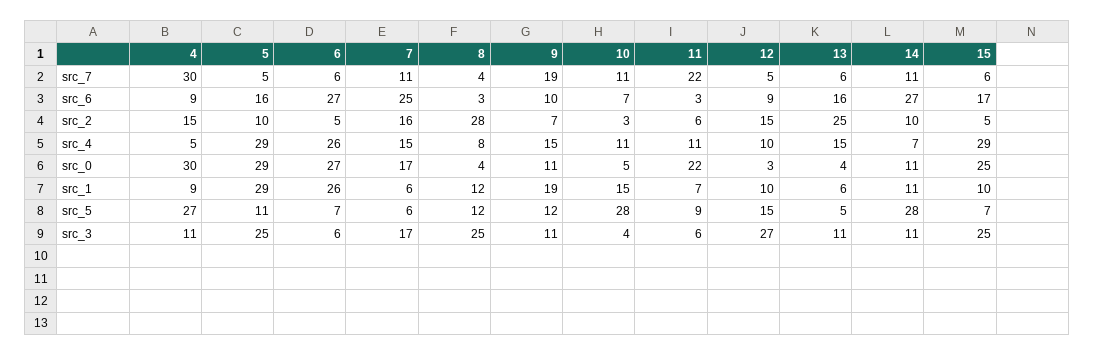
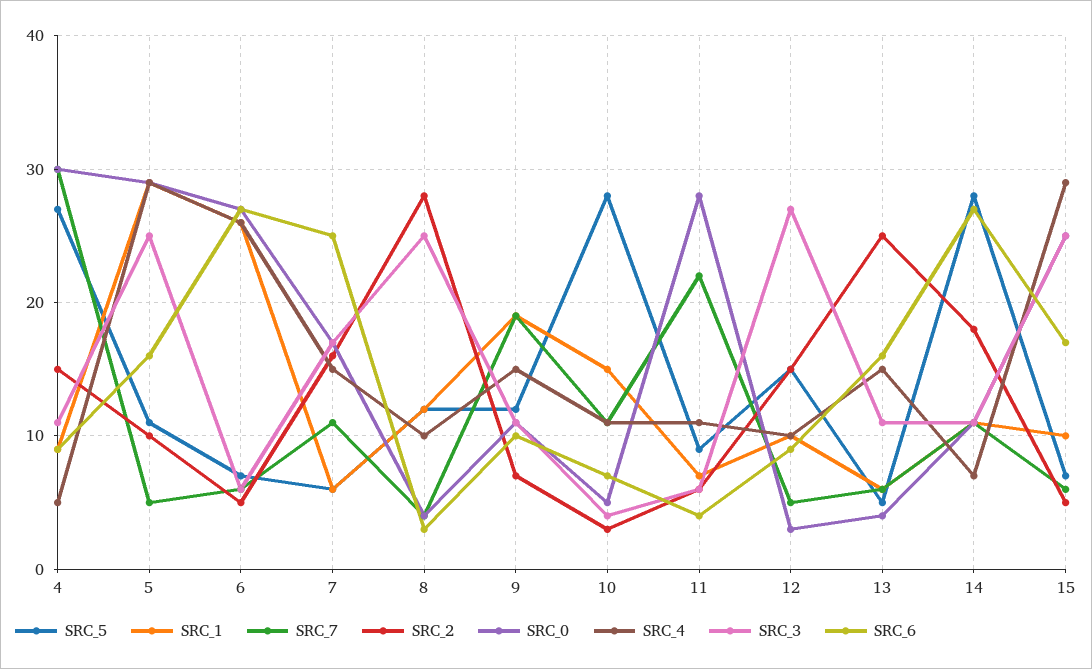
  {
    "src_7": {
      "4": 30,
      "5": 5,
      "6": 6,
      "7": 11,
      "8": 4,
      "9": 19,
      "10": 11,
      "11": 22,
      "12": 5,
      "13": 6,
      "14": 11,
      "15": 6
    },
    "src_6": {
      "4": 9,
      "5": 16,
      "6": 27,
      "7": 25,
      "8": 3,
      "9": 10,
      "10": 7,
-     "11": 3,
+     "11": 4,
      "12": 9,
      "13": 16,
      "14": 27,
      "15": 17
    },
    "src_2": {
      "4": 15,
      "5": 10,
      "6": 5,
      "7": 16,
      "8": 28,
      "9": 7,
      "10": 3,
      "11": 6,
      "12": 15,
      "13": 25,
-     "14": 10,
+     "14": 18,
      "15": 5
    },
    "src_4": {
      "4": 5,
      "5": 29,
      "6": 26,
      "7": 15,
-     "8": 8,
+     "8": 10,
      "9": 15,
      "10": 11,
      "11": 11,
      "12": 10,
      "13": 15,
      "14": 7,
      "15": 29
    },
    "src_0": {
      "4": 30,
      "5": 29,
      "6": 27,
      "7": 17,
      "8": 4,
      "9": 11,
      "10": 5,
-     "11": 22,
+     "11": 28,
      "12": 3,
      "13": 4,
      "14": 11,
      "15": 25
    },
    "src_1": {
      "4": 9,
      "5": 29,
      "6": 26,
      "7": 6,
      "8": 12,
      "9": 19,
      "10": 15,
      "11": 7,
      "12": 10,
      "13": 6,
      "14": 11,
      "15": 10
    },
    "src_5": {
      "4": 27,
      "5": 11,
      "6": 7,
      "7": 6,
      "8": 12,
      "9": 12,
      "10": 28,
      "11": 9,
      "12": 15,
      "13": 5,
      "14": 28,
      "15": 7
    },
    "src_3": {
      "4": 11,
      "5": 25,
      "6": 6,
      "7": 17,
      "8": 25,
      "9": 11,
      "10": 4,
      "11": 6,
      "12": 27,
      "13": 11,
      "14": 11,
      "15": 25
    }
  }

